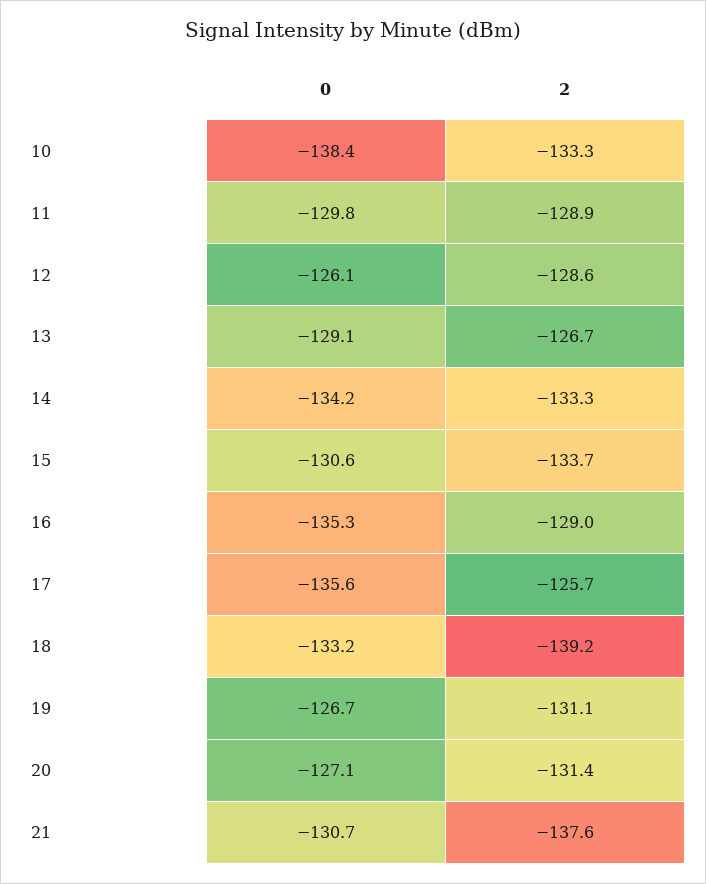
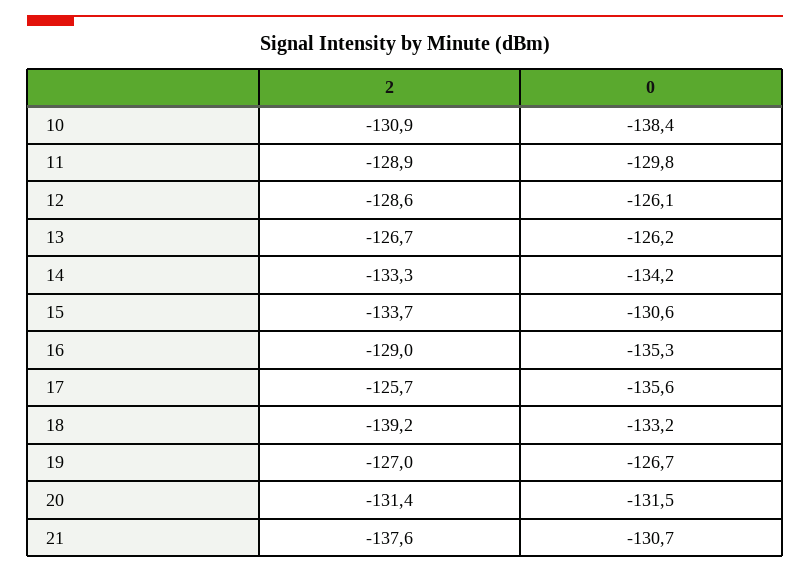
  {
    "0": {
      "10": -138.4,
      "11": -129.8,
      "12": -126.1,
-     "13": -129.1,
+     "13": -126.2,
      "14": -134.2,
      "15": -130.6,
      "16": -135.3,
      "17": -135.6,
      "18": -133.2,
      "19": -126.7,
-     "20": -127.1,
+     "20": -131.5,
      "21": -130.7
    },
    "2": {
-     "10": -133.3,
+     "10": -130.9,
      "11": -128.9,
      "12": -128.6,
      "13": -126.7,
      "14": -133.3,
      "15": -133.7,
      "16": -129,
      "17": -125.7,
      "18": -139.2,
-     "19": -131.1,
+     "19": -127,
      "20": -131.4,
      "21": -137.6
    }
  }

